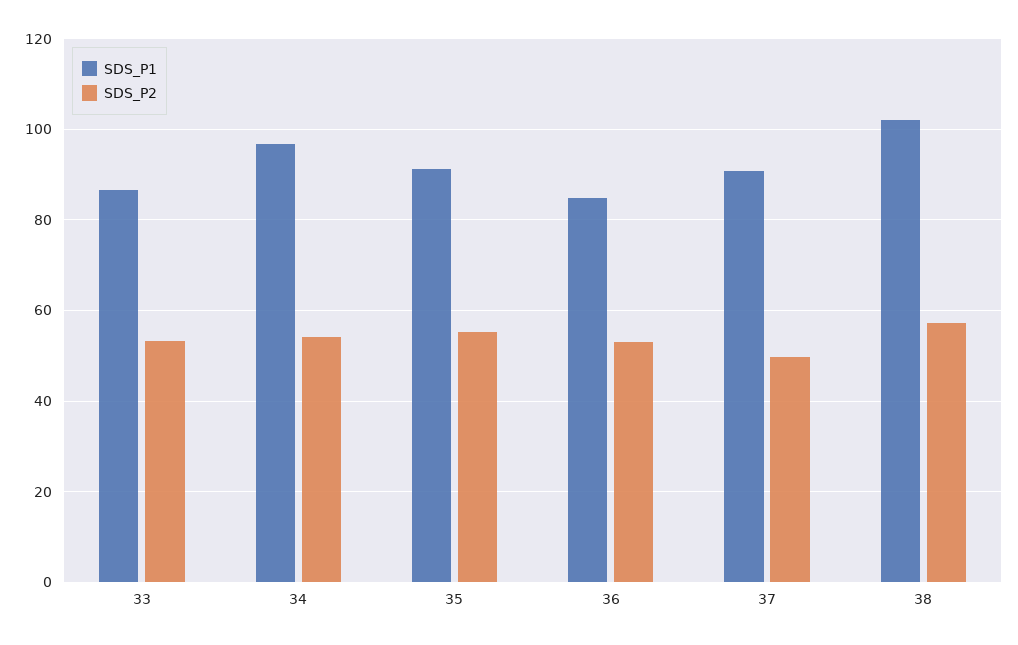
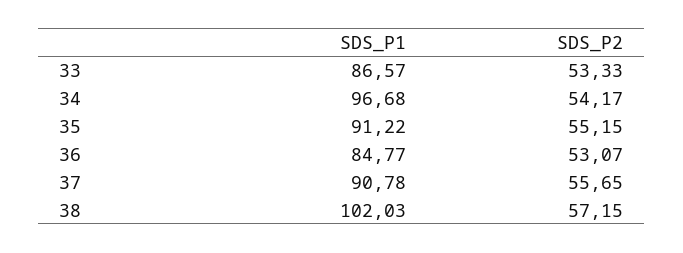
  {
    "SDS_P1": {
      "33": 86.57,
      "34": 96.68,
      "35": 91.22,
      "36": 84.77,
      "37": 90.78,
      "38": 102.03
    },
    "SDS_P2": {
      "33": 53.33,
      "34": 54.17,
      "35": 55.15,
      "36": 53.07,
-     "37": 50,
+     "37": 55.65,
      "38": 57.15
    }
  }

